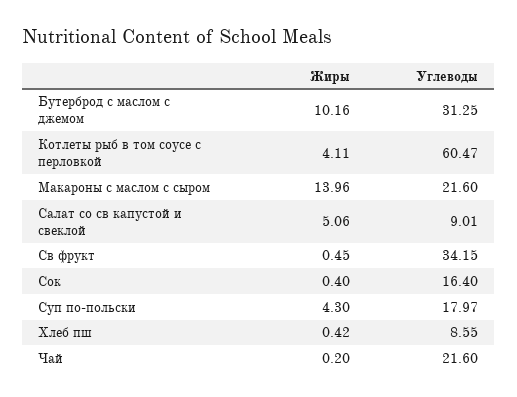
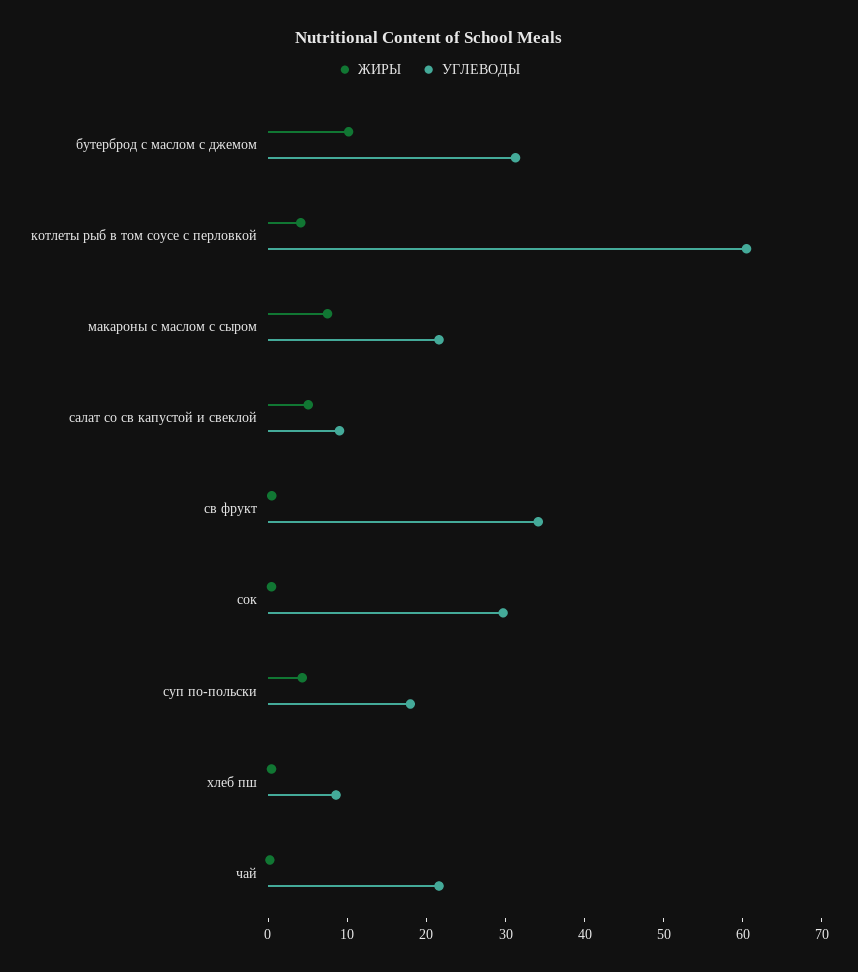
  {
    "Жиры": {
      "Бутерброд с маслом с джемом": 10.16,
      "Котлеты рыб в том соусе с перловкой": 4.11,
-     "Макароны с маслом с сыром": 13.96,
+     "Макароны с маслом с сыром": 8,
      "Салат со св капустой и свеклой": 5.06,
      "Св фрукт": 0.45,
      "Сок": 0.4,
      "Суп по-польски": 4.3,
      "Хлеб пш": 0.42,
      "Чай": 0.2
    },
    "Углеводы": {
      "Бутерброд с маслом с джемом": 31.25,
      "Котлеты рыб в том соусе с перловкой": 60.47,
      "Макароны с маслом с сыром": 21.6,
      "Салат со св капустой и свеклой": 9.01,
      "Св фрукт": 34.15,
-     "Сок": 16.4,
+     "Сок": 30,
      "Суп по-польски": 17.97,
      "Хлеб пш": 8.55,
      "Чай": 21.6
    }
  }

